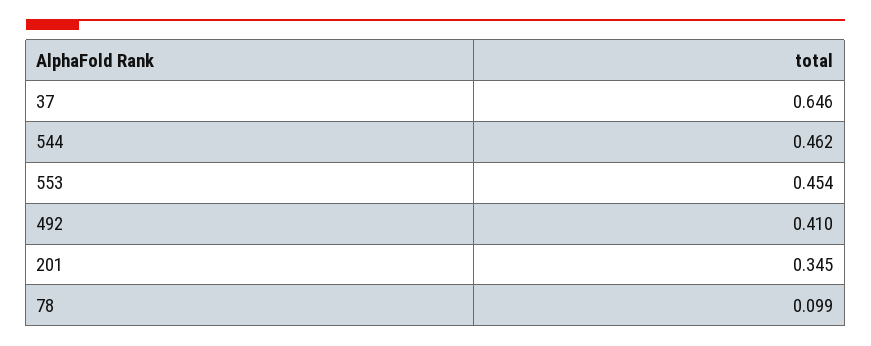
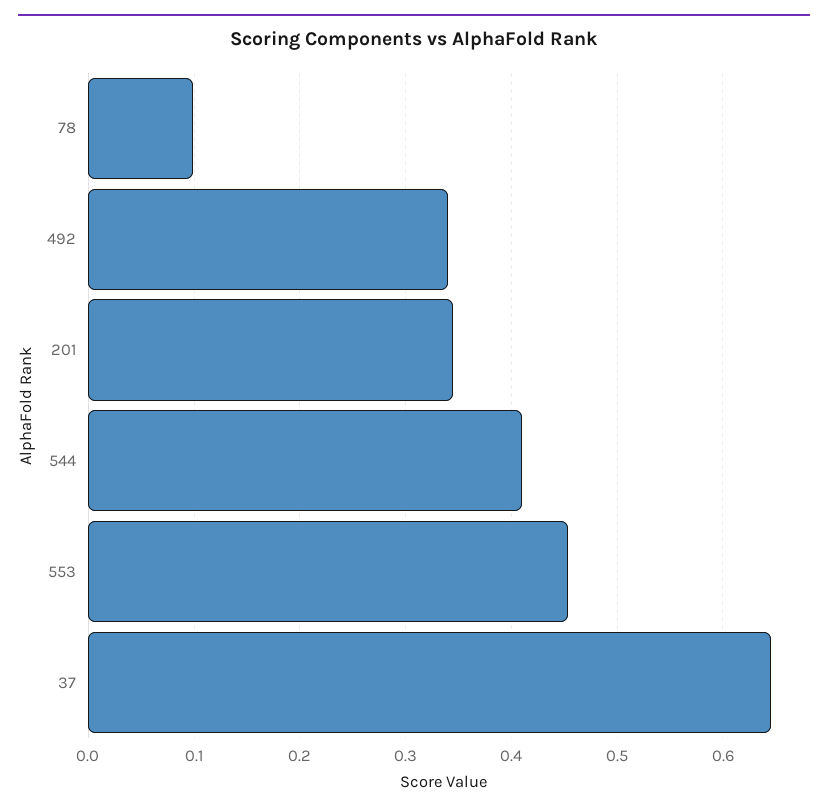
  {
    "37": 0.646,
-   "544": 0.462,
+   "544": 0.41,
    "553": 0.454,
-   "492": 0.41,
+   "492": 0.34,
    "201": 0.345,
    "78": 0.099
  }

